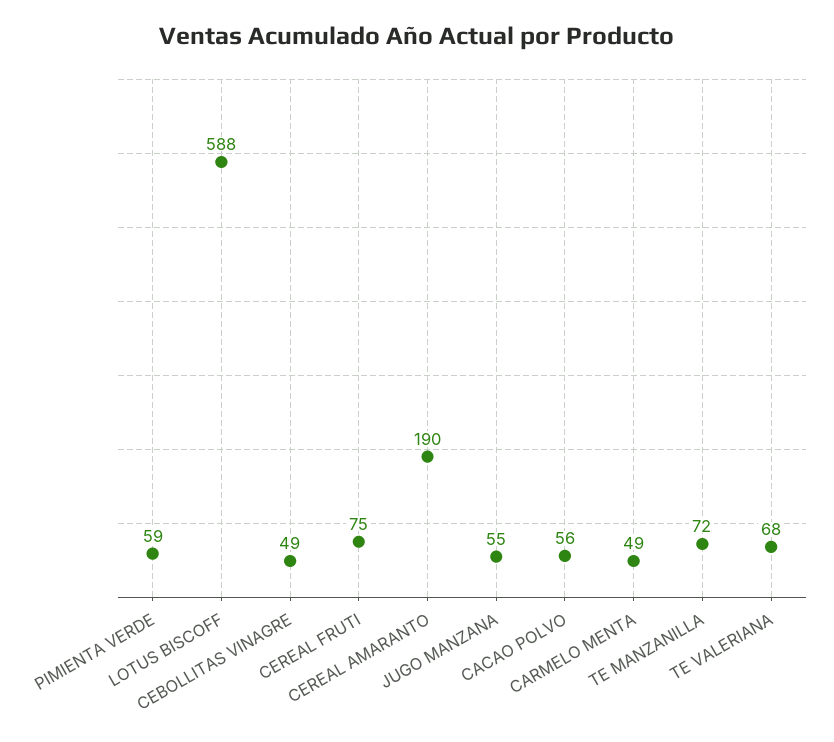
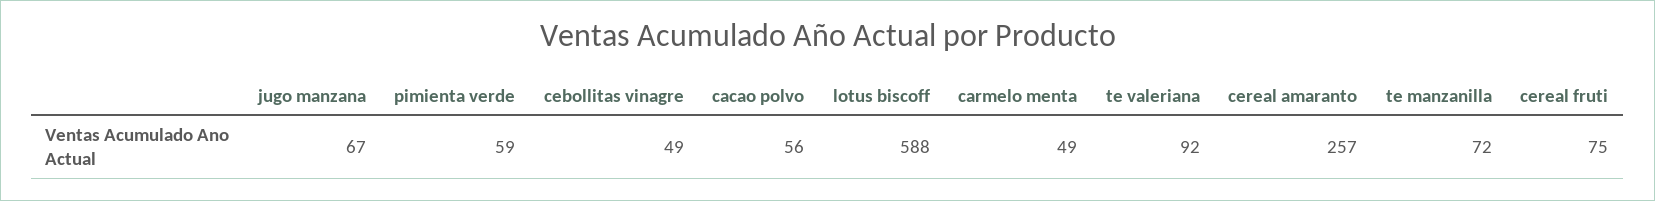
  {
    "PIMIENTA VERDE": 59,
    "LOTUS BISCOFF": 588,
    "CEBOLLITAS VINAGRE": 49,
    "CEREAL FRUTI": 75,
-   "CEREAL AMARANTO": 190,
+   "CEREAL AMARANTO": 257,
-   "JUGO MANZANA": 55,
+   "JUGO MANZANA": 67,
    "CACAO POLVO": 56,
    "CARMELO MENTA": 49,
    "TE MANZANILLA": 72,
-   "TE VALERIANA": 68
+   "TE VALERIANA": 92
  }

